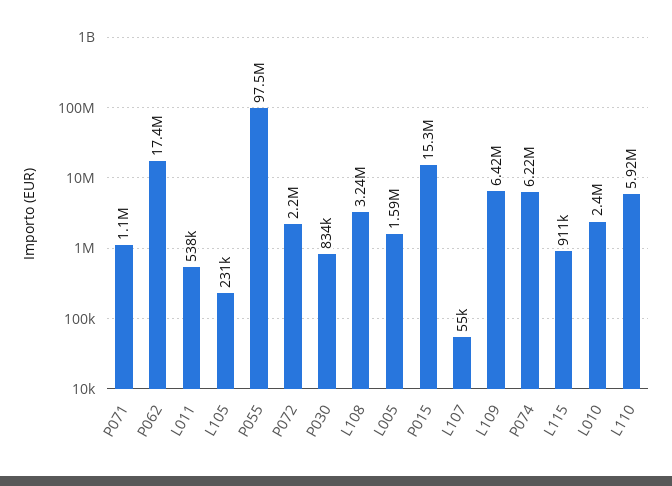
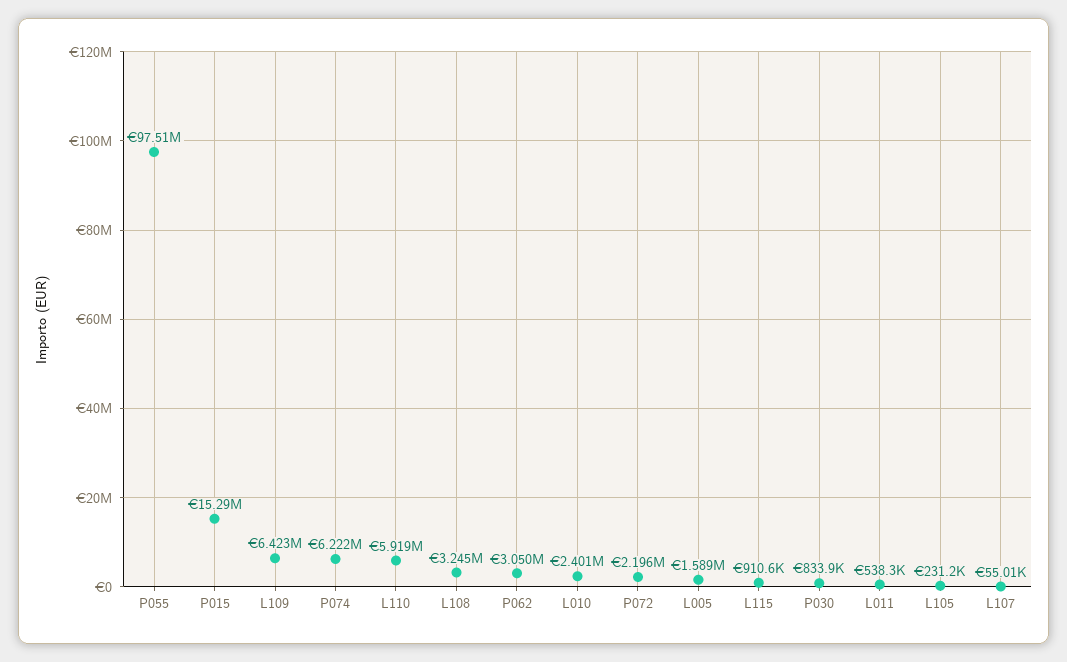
  {
-   "P071": 1100000,
-   "P062": 17400000,
+   "P062": 3050000,
    "L011": 538300,
    "L105": 231200,
    "P055": 97510000,
    "P072": 2196000,
    "P030": 833900,
    "L108": 3245000,
    "L005": 1589000,
    "P015": 15290000,
    "L107": 55010,
    "L109": 6423000,
    "P074": 6222000,
    "L115": 910600,
    "L010": 2401000,
    "L110": 5919000
  }

